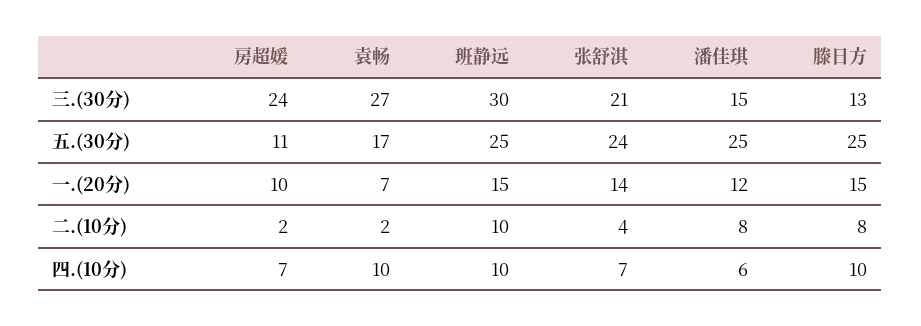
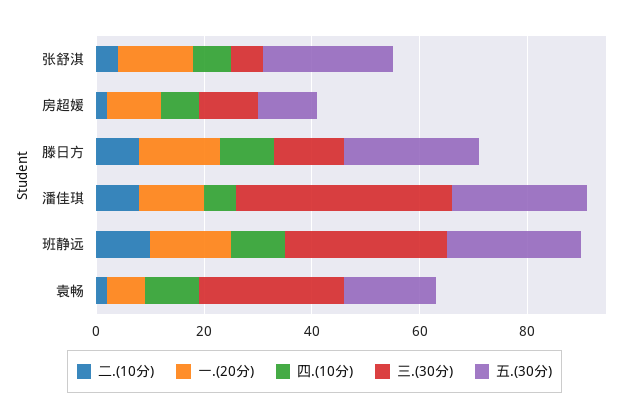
  {
    "三.(30分)": {
-     "房超媛": 24,
+     "房超媛": 10,
      "袁畅": 27,
      "班静远": 30,
-     "张舒淇": 21,
+     "张舒淇": 5,
-     "潘佳琪": 15,
+     "潘佳琪": 40,
      "滕日方": 13
    },
    "五.(30分)": {
      "房超媛": 11,
      "袁畅": 17,
      "班静远": 25,
      "张舒淇": 24,
      "潘佳琪": 25,
      "滕日方": 25
    },
    "一.(20分)": {
      "房超媛": 10,
      "袁畅": 7,
      "班静远": 15,
      "张舒淇": 14,
      "潘佳琪": 12,
      "滕日方": 15
    },
    "二.(10分)": {
      "房超媛": 2,
      "袁畅": 2,
      "班静远": 10,
      "张舒淇": 4,
      "潘佳琪": 8,
      "滕日方": 8
    },
    "四.(10分)": {
      "房超媛": 7,
      "袁畅": 10,
      "班静远": 10,
      "张舒淇": 7,
      "潘佳琪": 6,
      "滕日方": 10
    }
  }

